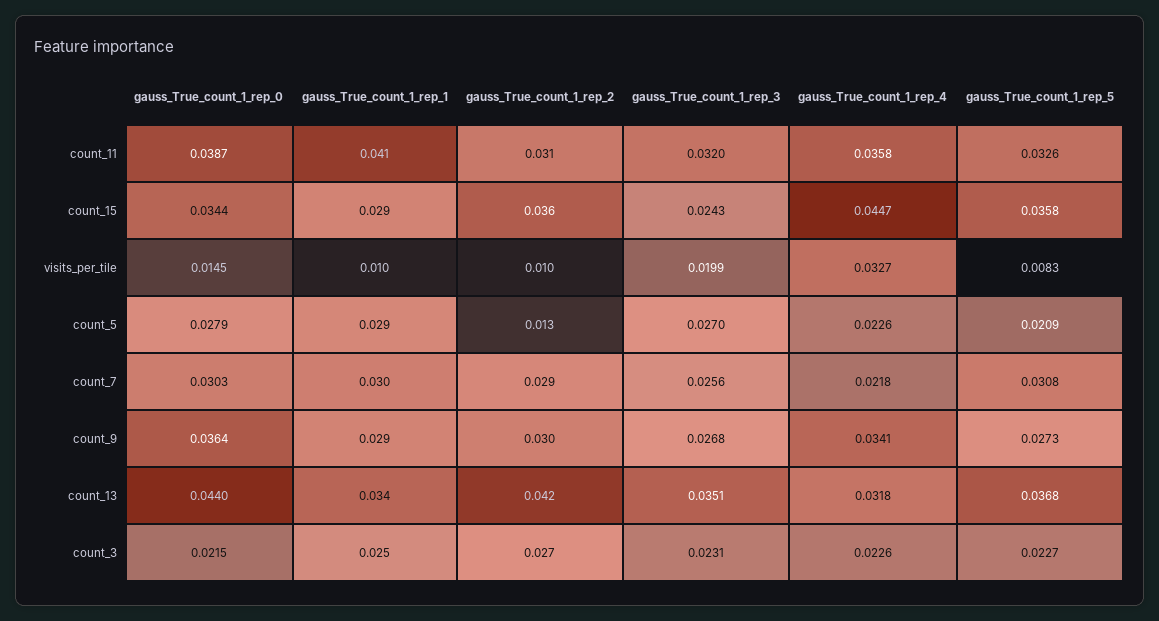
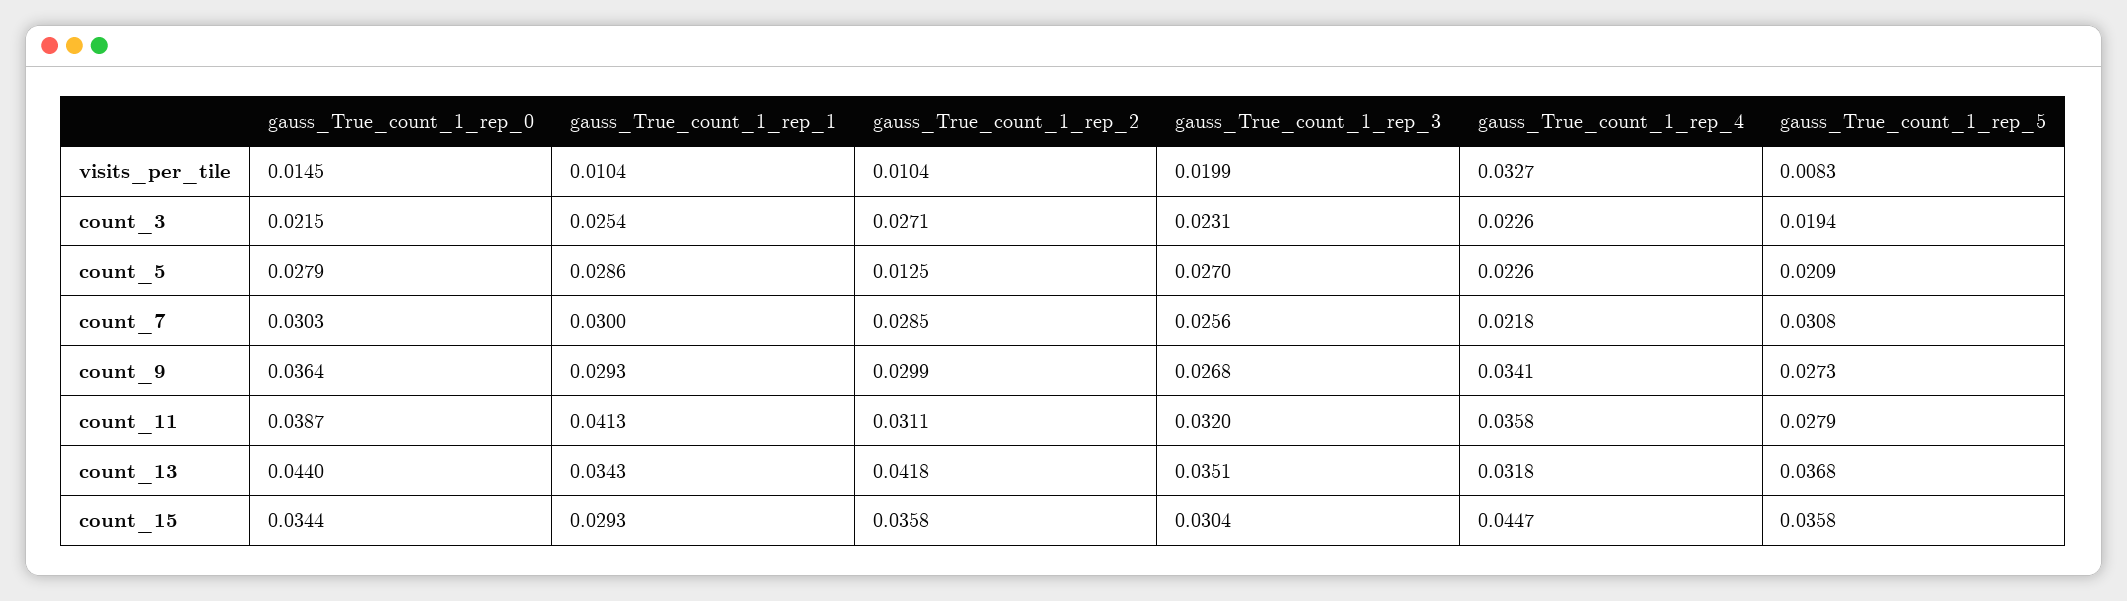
  {
    "gauss_True_count_1_rep_0": {
      "count_11": 0.0387,
      "count_15": 0.0344,
      "visits_per_tile": 0.0145,
      "count_5": 0.0279,
      "count_7": 0.0303,
      "count_9": 0.0364,
      "count_13": 0.044,
      "count_3": 0.0215
    },
    "gauss_True_count_1_rep_1": {
      "count_11": 0.0413,
      "count_15": 0.0293,
      "visits_per_tile": 0.0104,
      "count_5": 0.0286,
      "count_7": 0.03,
      "count_9": 0.0293,
      "count_13": 0.0343,
      "count_3": 0.0254
    },
    "gauss_True_count_1_rep_2": {
      "count_11": 0.0311,
      "count_15": 0.0358,
      "visits_per_tile": 0.0104,
      "count_5": 0.0125,
      "count_7": 0.0285,
      "count_9": 0.0299,
      "count_13": 0.0418,
      "count_3": 0.0271
    },
    "gauss_True_count_1_rep_3": {
      "count_11": 0.032,
-     "count_15": 0.0243,
+     "count_15": 0.0304,
      "visits_per_tile": 0.0199,
      "count_5": 0.027,
      "count_7": 0.0256,
      "count_9": 0.0268,
      "count_13": 0.0351,
      "count_3": 0.0231
    },
    "gauss_True_count_1_rep_4": {
      "count_11": 0.0358,
      "count_15": 0.0447,
      "visits_per_tile": 0.0327,
      "count_5": 0.0226,
      "count_7": 0.0218,
      "count_9": 0.0341,
      "count_13": 0.0318,
      "count_3": 0.0226
    },
    "gauss_True_count_1_rep_5": {
-     "count_11": 0.0326,
+     "count_11": 0.0279,
      "count_15": 0.0358,
      "visits_per_tile": 0.0083,
      "count_5": 0.0209,
      "count_7": 0.0308,
      "count_9": 0.0273,
      "count_13": 0.0368,
-     "count_3": 0.0227
+     "count_3": 0.0194
    }
  }

